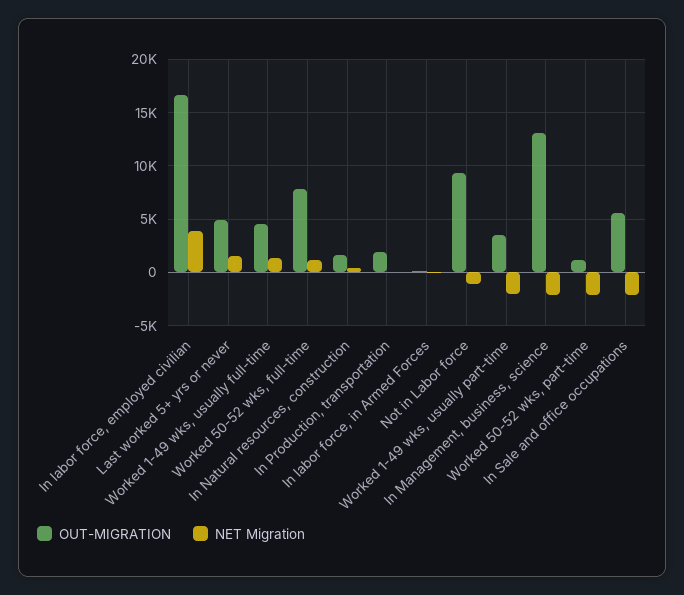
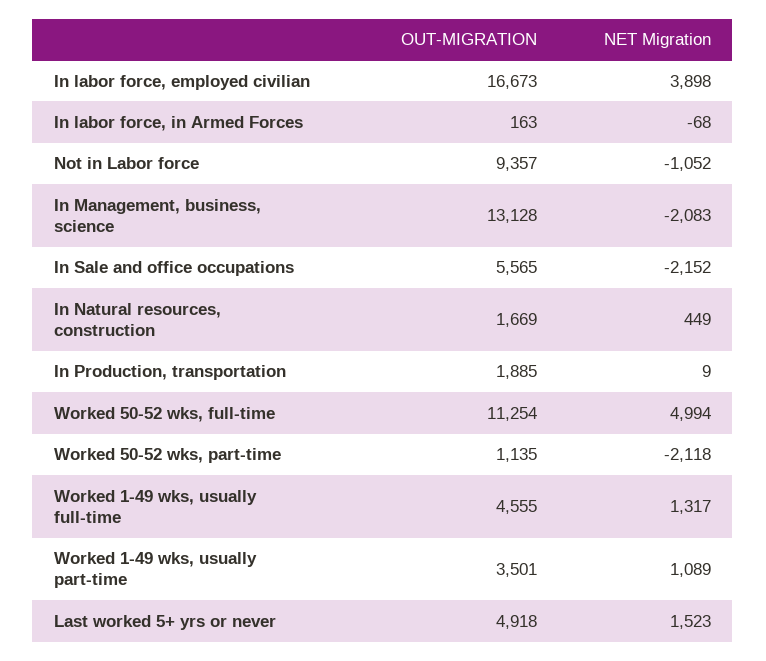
  {
    "OUT-MIGRATION": {
      "In labor force, employed civilian": 16673,
      "Last worked 5+ yrs or never": 4918,
      "Worked 1-49 wks, usually full-time": 4555,
-     "Worked 50-52 wks, full-time": 8000,
+     "Worked 50-52 wks, full-time": 11254,
      "In Natural resources, construction": 1669,
      "In Production, transportation": 1885,
      "In labor force, in Armed Forces": 163,
      "Not in Labor force": 9357,
      "Worked 1-49 wks, usually part-time": 3501,
      "In Management, business, science": 13128,
      "Worked 50-52 wks, part-time": 1135,
      "In Sale and office occupations": 5565
    },
    "NET Migration": {
      "In labor force, employed civilian": 3898,
      "Last worked 5+ yrs or never": 1523,
      "Worked 1-49 wks, usually full-time": 1317,
-     "Worked 50-52 wks, full-time": 1000,
+     "Worked 50-52 wks, full-time": 4994,
      "In Natural resources, construction": 449,
      "In Production, transportation": 9,
      "In labor force, in Armed Forces": -68,
      "Not in Labor force": -1052,
-     "Worked 1-49 wks, usually part-time": -2000,
+     "Worked 1-49 wks, usually part-time": 1089,
      "In Management, business, science": -2083,
      "Worked 50-52 wks, part-time": -2118,
      "In Sale and office occupations": -2152
    }
  }

